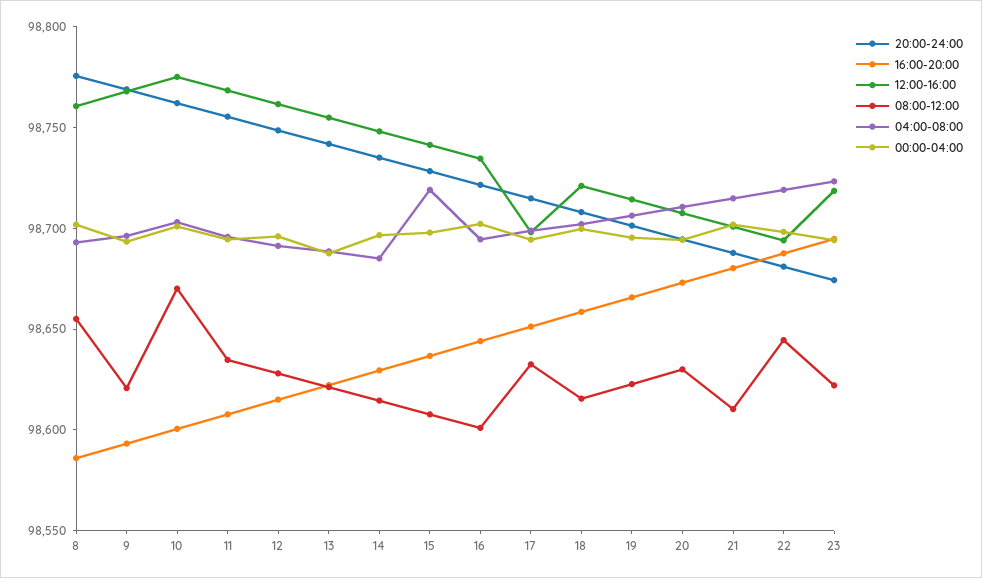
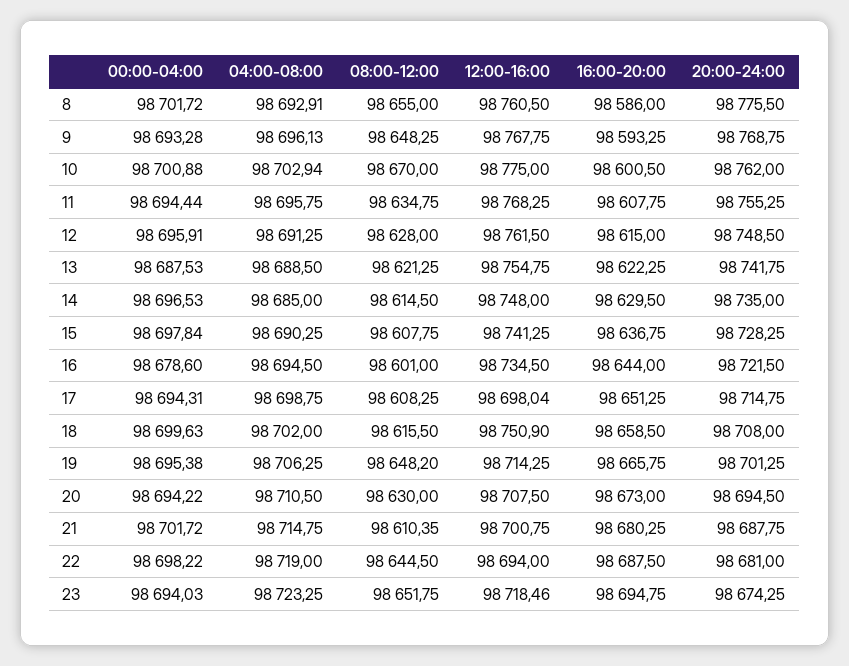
  {
    "20:00-24:00": {
      "8": 98775.5,
      "9": 98768.75,
      "10": 98762,
      "11": 98755.25,
      "12": 98748.5,
      "13": 98741.75,
      "14": 98735,
      "15": 98728.25,
      "16": 98721.5,
      "17": 98714.75,
      "18": 98708,
      "19": 98701.25,
      "20": 98694.5,
      "21": 98687.75,
      "22": 98681,
      "23": 98674.25
    },
    "16:00-20:00": {
      "8": 98586,
      "9": 98593.25,
      "10": 98600.5,
      "11": 98607.75,
      "12": 98615,
      "13": 98622.25,
      "14": 98629.5,
      "15": 98636.75,
      "16": 98644,
      "17": 98651.25,
      "18": 98658.5,
      "19": 98665.75,
      "20": 98673,
      "21": 98680.25,
      "22": 98687.5,
      "23": 98694.75
    },
    "12:00-16:00": {
      "8": 98760.5,
      "9": 98767.75,
      "10": 98775,
      "11": 98768.25,
      "12": 98761.5,
      "13": 98754.75,
      "14": 98748,
      "15": 98741.25,
      "16": 98734.5,
      "17": 98698.04,
-     "18": 98720,
+     "18": 98750.9,
      "19": 98714.25,
      "20": 98707.5,
      "21": 98700.75,
      "22": 98694,
      "23": 98718.46
    },
    "08:00-12:00": {
      "8": 98655,
-     "9": 98620,
+     "9": 98648.25,
      "10": 98670,
      "11": 98634.75,
      "12": 98628,
      "13": 98621.25,
      "14": 98614.5,
      "15": 98607.75,
      "16": 98601,
-     "17": 98630,
+     "17": 98608.25,
      "18": 98615.5,
-     "19": 98620,
+     "19": 98648.2,
      "20": 98630,
      "21": 98610.35,
      "22": 98644.5,
-     "23": 98620
+     "23": 98651.75
    },
    "04:00-08:00": {
      "8": 98692.91,
      "9": 98696.13,
      "10": 98702.94,
      "11": 98695.75,
      "12": 98691.25,
      "13": 98688.5,
      "14": 98685,
-     "15": 98720,
+     "15": 98690.25,
      "16": 98694.5,
      "17": 98698.75,
      "18": 98702,
      "19": 98706.25,
      "20": 98710.5,
      "21": 98714.75,
      "22": 98719,
      "23": 98723.25
    },
    "00:00-04:00": {
      "8": 98701.72,
      "9": 98693.28,
      "10": 98700.88,
      "11": 98694.44,
      "12": 98695.91,
      "13": 98687.53,
      "14": 98696.53,
      "15": 98697.84,
-     "16": 98700,
+     "16": 98678.6,
      "17": 98694.31,
      "18": 98699.63,
      "19": 98695.38,
      "20": 98694.22,
      "21": 98701.72,
      "22": 98698.22,
      "23": 98694.03
    }
  }

